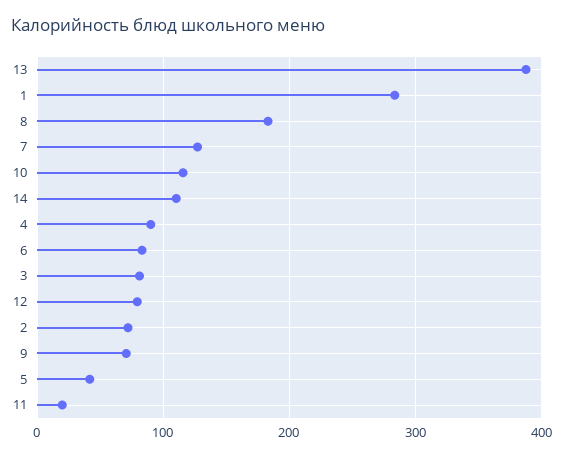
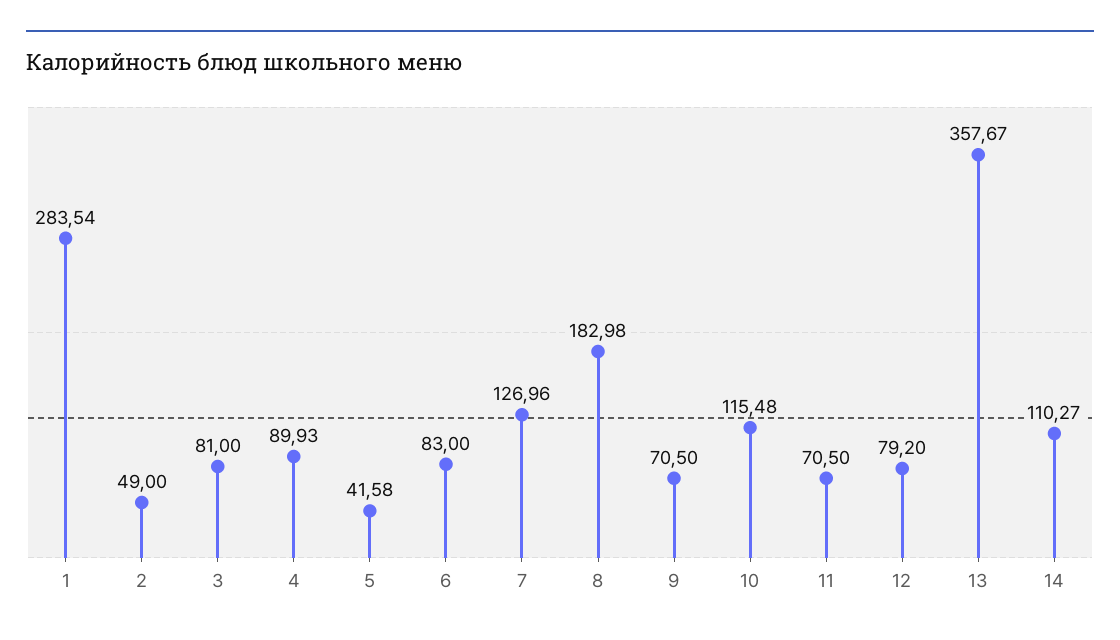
  {
-   "13": 390,
+   "13": 357.67,
    "1": 283.54,
    "8": 182.98,
    "7": 126.96,
    "10": 115.48,
    "14": 110.27,
    "4": 89.93,
    "6": 83,
    "3": 81,
    "12": 79.2,
-   "2": 70,
+   "2": 49,
    "9": 70.5,
    "5": 41.58,
-   "11": 20
+   "11": 70.5
  }

